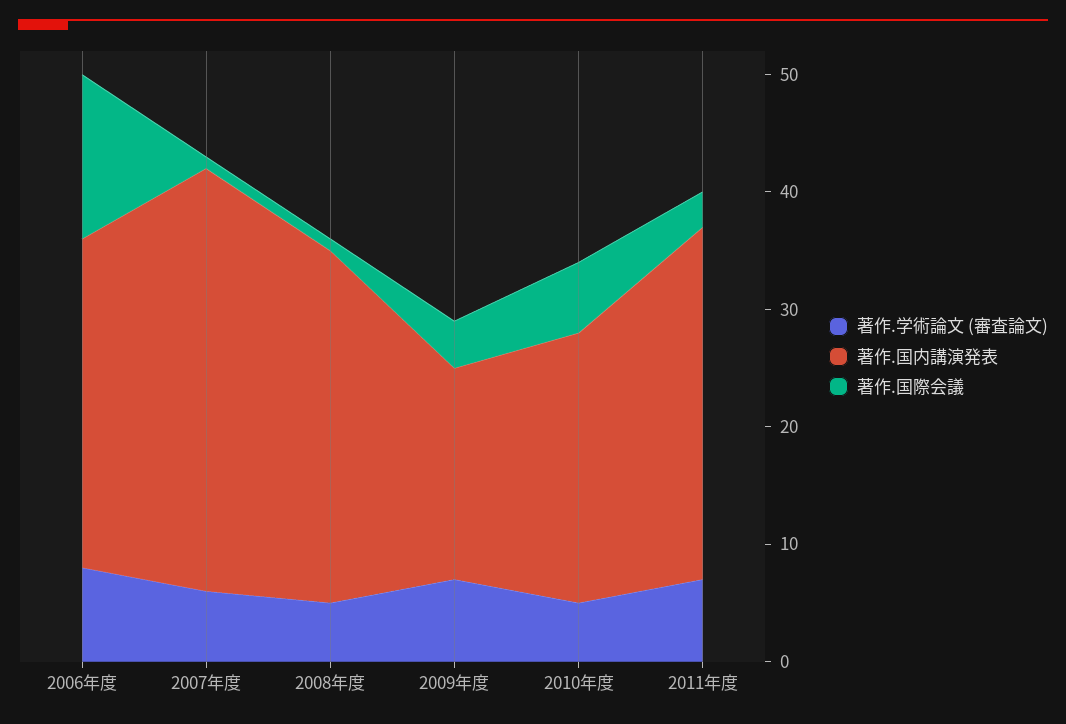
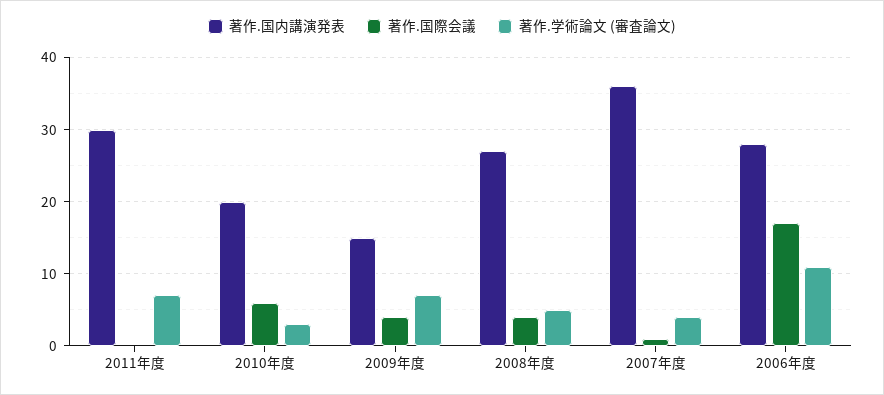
  {
    "著作.学術論文 (審査論文)": {
-     "2006年度": 8,
+     "2006年度": 11,
-     "2007年度": 6,
+     "2007年度": 4,
      "2008年度": 5,
      "2009年度": 7,
-     "2010年度": 5,
+     "2010年度": 3,
      "2011年度": 7
    },
    "著作.国内講演発表": {
      "2006年度": 28,
      "2007年度": 36,
-     "2008年度": 30,
+     "2008年度": 27,
-     "2009年度": 18,
+     "2009年度": 15,
-     "2010年度": 23,
+     "2010年度": 20,
      "2011年度": 30
    },
    "著作.国際会議": {
-     "2006年度": 14,
+     "2006年度": 17,
      "2007年度": 1,
-     "2008年度": 1,
+     "2008年度": 4,
      "2009年度": 4,
      "2010年度": 6,
-     "2011年度": 3
+     "2011年度": 0
    }
  }

